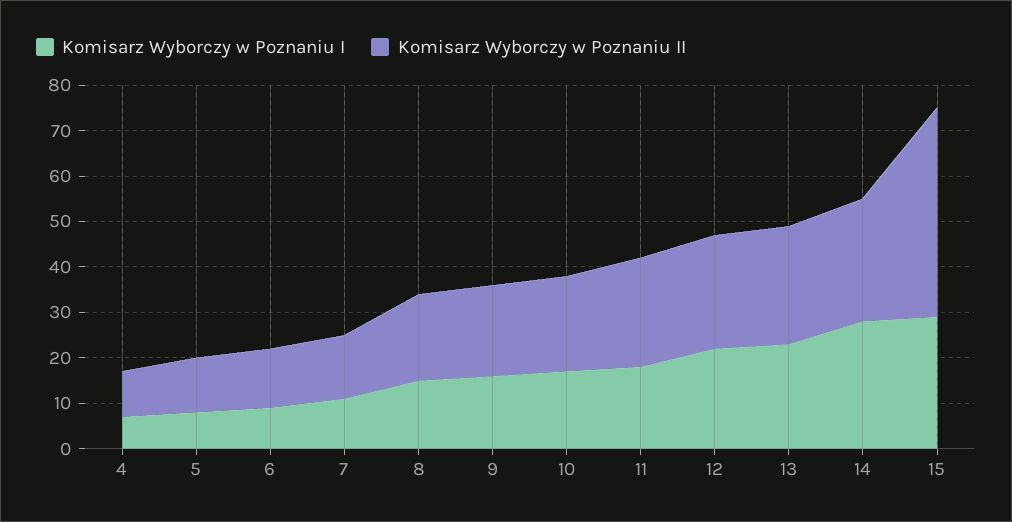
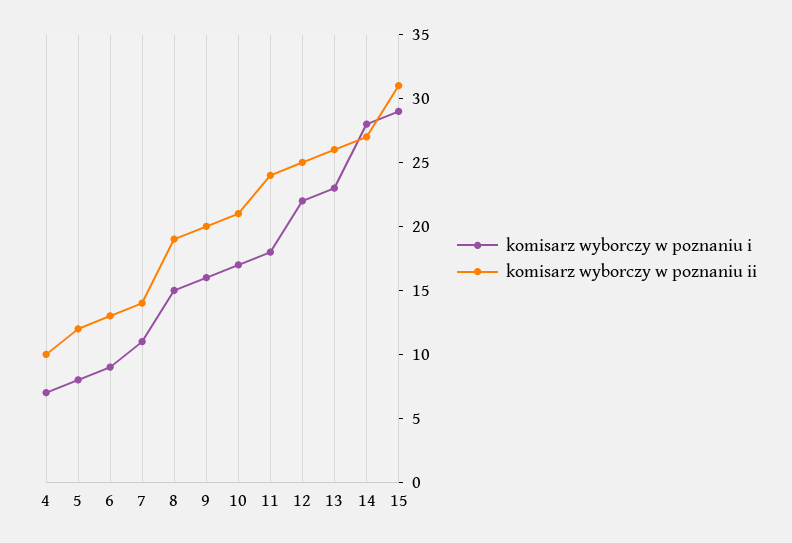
  {
    "Komisarz Wyborczy w Poznaniu I": {
      "4": 7,
      "5": 8,
      "6": 9,
      "7": 11,
      "8": 15,
      "9": 16,
      "10": 17,
      "11": 18,
      "12": 22,
      "13": 23,
      "14": 28,
      "15": 29
    },
    "Komisarz Wyborczy w Poznaniu II": {
      "4": 10,
      "5": 12,
      "6": 13,
      "7": 14,
      "8": 19,
      "9": 20,
      "10": 21,
      "11": 24,
      "12": 25,
      "13": 26,
      "14": 27,
-     "15": 45
+     "15": 31
    }
  }

